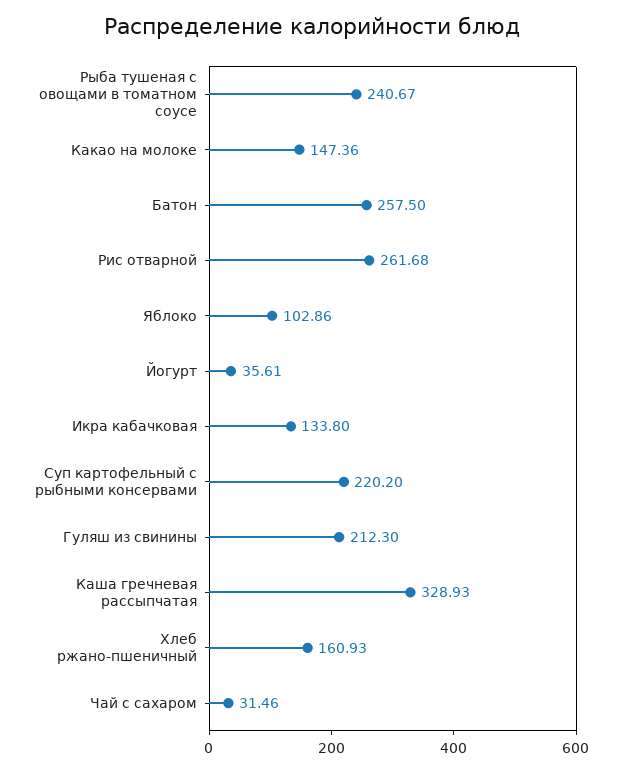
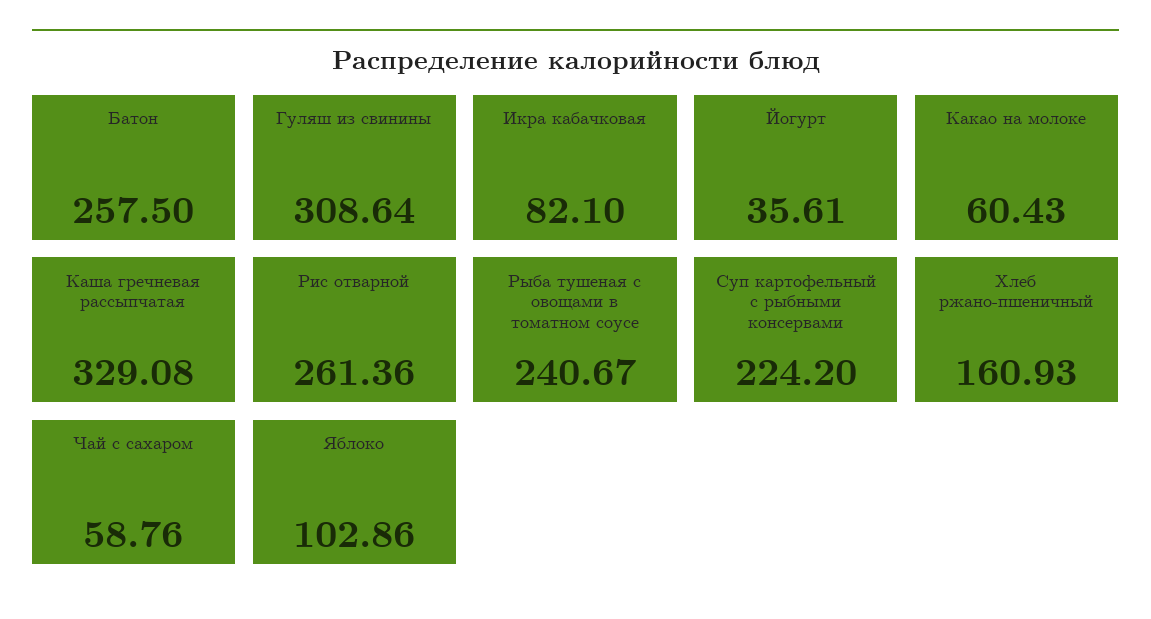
  {
    "Рыба тушеная с овощами в томатном соусе": 240.67,
-   "Какао на молоке": 147.36,
+   "Какао на молоке": 60.43,
    "Батон": 257.5,
-   "Рис отварной": 261.68,
+   "Рис отварной": 261.36,
    "Яблоко": 102.86,
    "Йогурт": 35.61,
-   "Икра кабачковая": 133.8,
+   "Икра кабачковая": 82.1,
-   "Суп картофельный с рыбными консервами": 220.2,
+   "Суп картофельный с рыбными консервами": 224.2,
-   "Гуляш из свинины": 212.3,
+   "Гуляш из свинины": 308.64,
-   "Каша гречневая рассыпчатая": 328.93,
+   "Каша гречневая рассыпчатая": 329.08,
    "Хлеб ржано-пшеничный": 160.93,
-   "Чай с сахаром": 31.46
+   "Чай с сахаром": 58.76
  }

